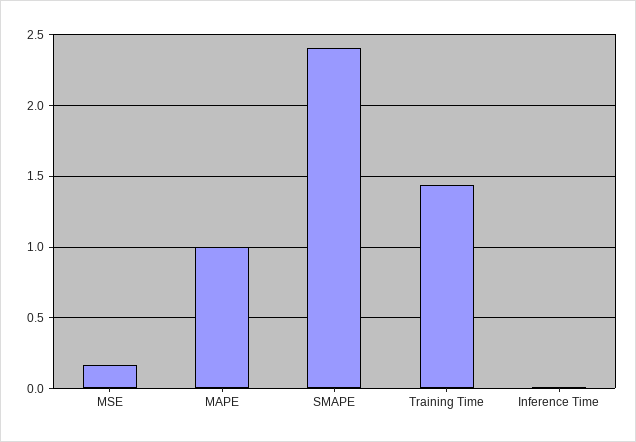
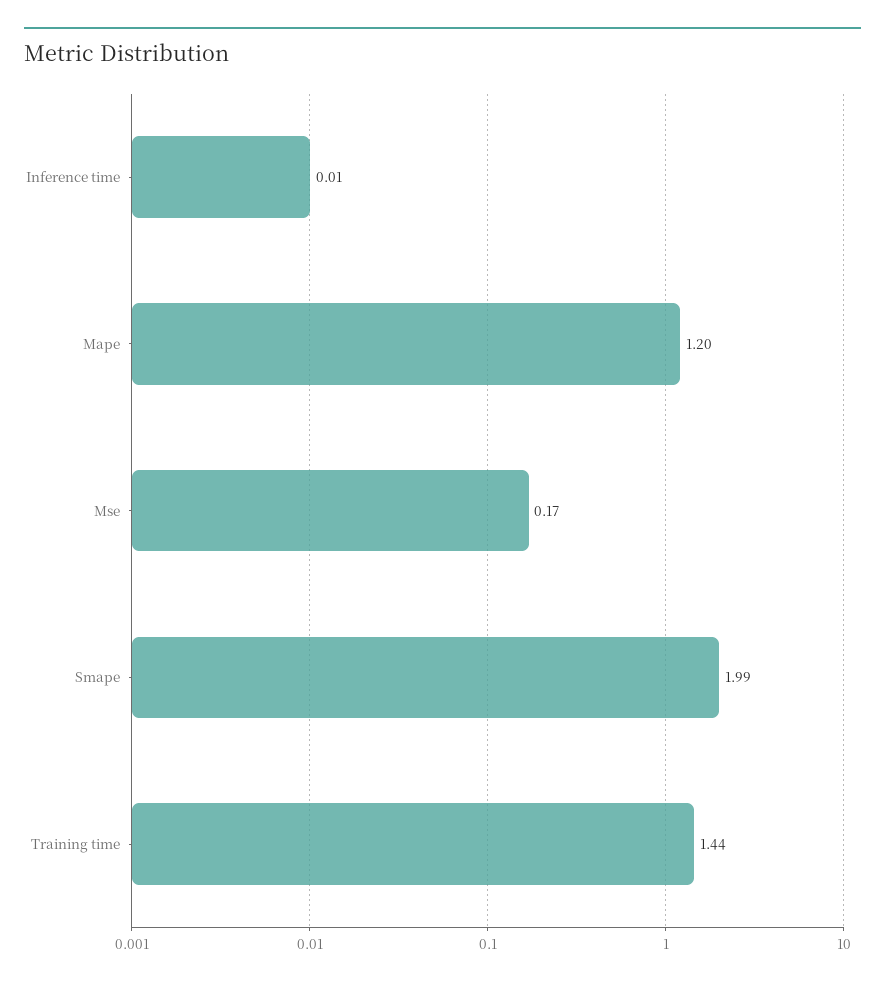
  {
    "MSE": 0.17,
-   "MAPE": 1,
+   "MAPE": 1.2,
-   "SMAPE": 2.4,
+   "SMAPE": 1.99,
    "Training Time": 1.44,
    "Inference Time": 0.01
  }

